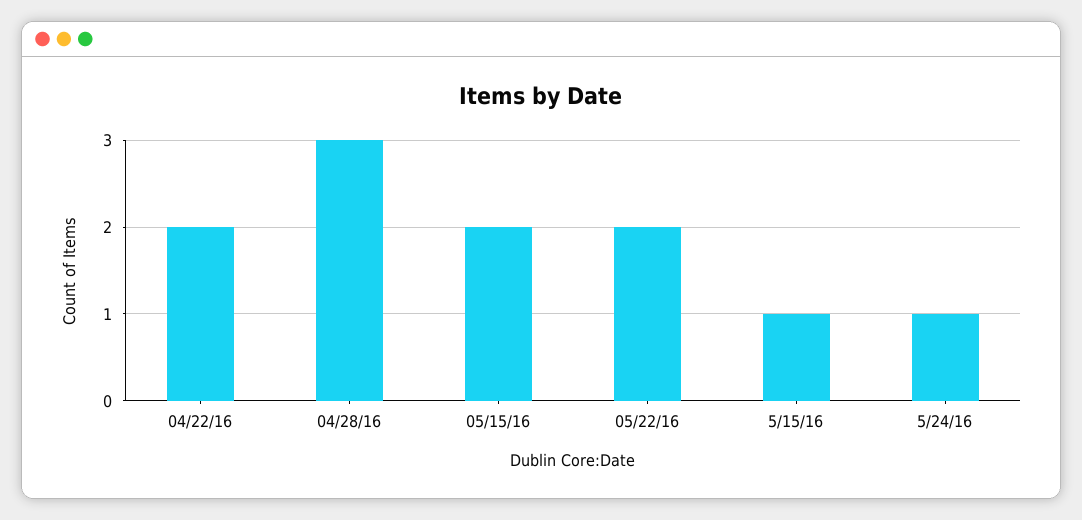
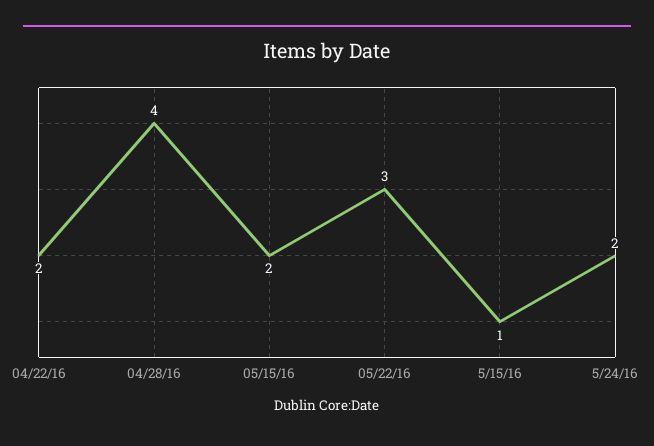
  {
    "04/22/16": 2,
-   "04/28/16": 3,
+   "04/28/16": 4,
    "05/15/16": 2,
-   "05/22/16": 2,
+   "05/22/16": 3,
    "5/15/16": 1,
-   "5/24/16": 1
+   "5/24/16": 2
  }

